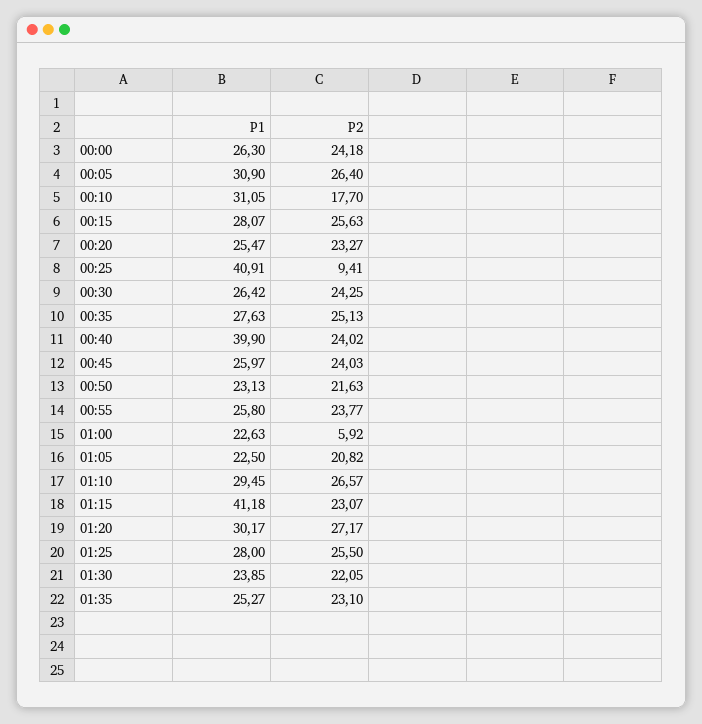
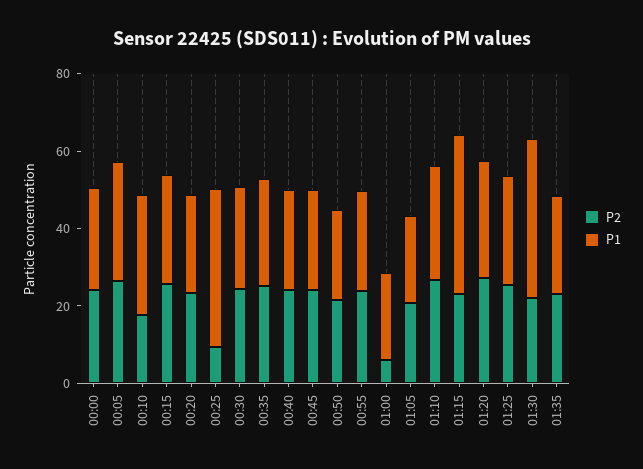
  {
    "P1": {
      "00:00": 26.3,
      "00:05": 30.9,
      "00:10": 31.05,
      "00:15": 28.07,
      "00:20": 25.47,
      "00:25": 40.91,
      "00:30": 26.42,
      "00:35": 27.63,
-     "00:40": 39.9,
+     "00:40": 25,
      "00:45": 25.97,
      "00:50": 23.13,
      "00:55": 25.8,
      "01:00": 22.63,
      "01:05": 22.5,
      "01:10": 29.45,
      "01:15": 41.18,
      "01:20": 30.17,
      "01:25": 28,
-     "01:30": 23.85,
+     "01:30": 40,
      "01:35": 25.27
    },
    "P2": {
      "00:00": 24.18,
      "00:05": 26.4,
      "00:10": 17.7,
      "00:15": 25.63,
      "00:20": 23.27,
      "00:25": 9.41,
      "00:30": 24.25,
      "00:35": 25.13,
      "00:40": 24.02,
      "00:45": 24.03,
      "00:50": 21.63,
      "00:55": 23.77,
      "01:00": 5.92,
      "01:05": 20.82,
      "01:10": 26.57,
      "01:15": 23.07,
      "01:20": 27.17,
      "01:25": 25.5,
      "01:30": 22.05,
      "01:35": 23.1
    }
  }

